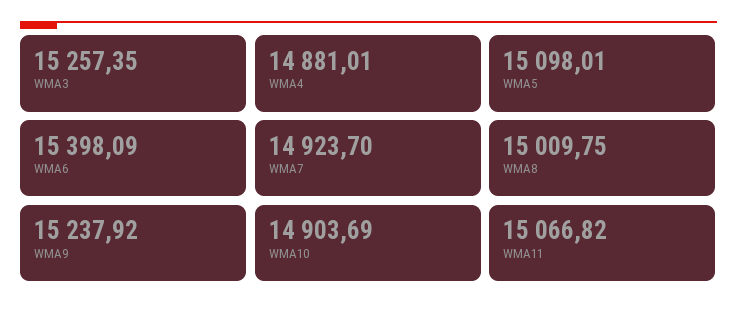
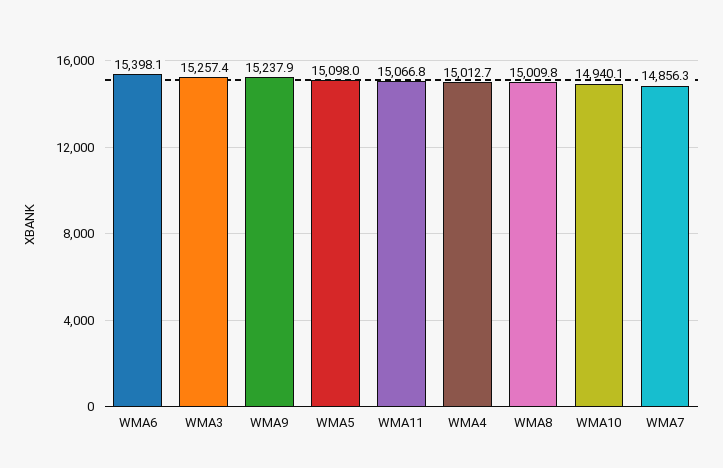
  {
    "WMA3": 15257.35,
-   "WMA4": 14881.01,
+   "WMA4": 15012.7,
    "WMA5": 15098.01,
    "WMA6": 15398.09,
-   "WMA7": 14923.7,
+   "WMA7": 14856.3,
    "WMA8": 15009.75,
    "WMA9": 15237.92,
-   "WMA10": 14903.69,
+   "WMA10": 14940.1,
    "WMA11": 15066.82
  }

